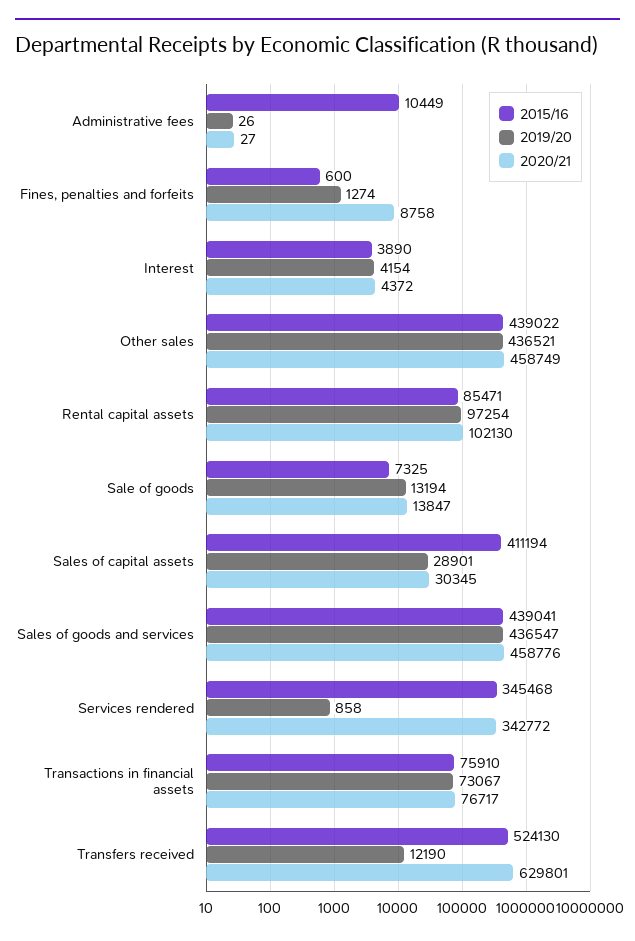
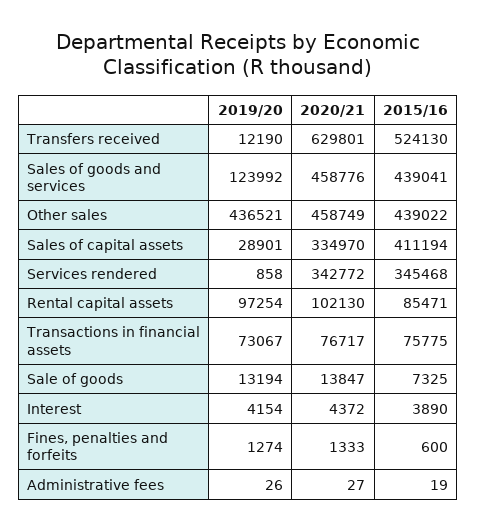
  {
    "2015/16": {
-     "Administrative fees": 10449,
+     "Administrative fees": 19,
      "Fines, penalties and forfeits": 600,
      "Interest": 3890,
      "Other sales": 439022,
      "Rental capital assets": 85471,
      "Sale of goods": 7325,
      "Sales of capital assets": 411194,
      "Sales of goods and services": 439041,
      "Services rendered": 345468,
-     "Transactions in financial assets": 75910,
+     "Transactions in financial assets": 75775,
      "Transfers received": 524130
    },
    "2019/20": {
      "Administrative fees": 26,
      "Fines, penalties and forfeits": 1274,
      "Interest": 4154,
      "Other sales": 436521,
      "Rental capital assets": 97254,
      "Sale of goods": 13194,
      "Sales of capital assets": 28901,
-     "Sales of goods and services": 436547,
+     "Sales of goods and services": 123992,
      "Services rendered": 858,
      "Transactions in financial assets": 73067,
      "Transfers received": 12190
    },
    "2020/21": {
      "Administrative fees": 27,
-     "Fines, penalties and forfeits": 8758,
+     "Fines, penalties and forfeits": 1333,
      "Interest": 4372,
      "Other sales": 458749,
      "Rental capital assets": 102130,
      "Sale of goods": 13847,
-     "Sales of capital assets": 30345,
+     "Sales of capital assets": 334970,
      "Sales of goods and services": 458776,
      "Services rendered": 342772,
      "Transactions in financial assets": 76717,
      "Transfers received": 629801
    }
  }

